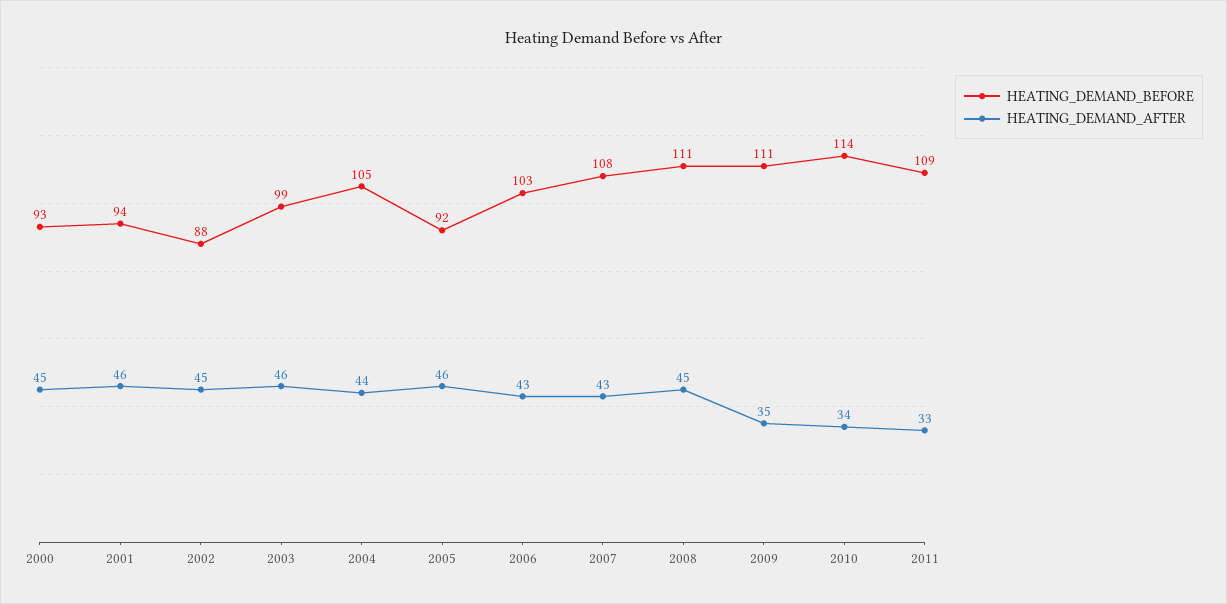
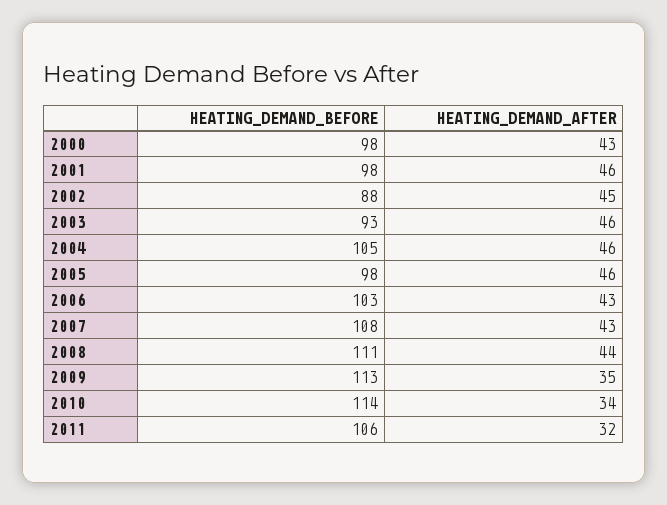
  {
    "HEATING_DEMAND_BEFORE": {
-     "2000": 93,
+     "2000": 98,
-     "2001": 94,
+     "2001": 98,
      "2002": 88,
-     "2003": 99,
+     "2003": 93,
      "2004": 105,
-     "2005": 92,
+     "2005": 98,
      "2006": 103,
      "2007": 108,
      "2008": 111,
-     "2009": 111,
+     "2009": 113,
      "2010": 114,
-     "2011": 109
+     "2011": 106
    },
    "HEATING_DEMAND_AFTER": {
-     "2000": 45,
+     "2000": 43,
      "2001": 46,
      "2002": 45,
      "2003": 46,
-     "2004": 44,
+     "2004": 46,
      "2005": 46,
      "2006": 43,
      "2007": 43,
-     "2008": 45,
+     "2008": 44,
      "2009": 35,
      "2010": 34,
-     "2011": 33
+     "2011": 32
    }
  }

